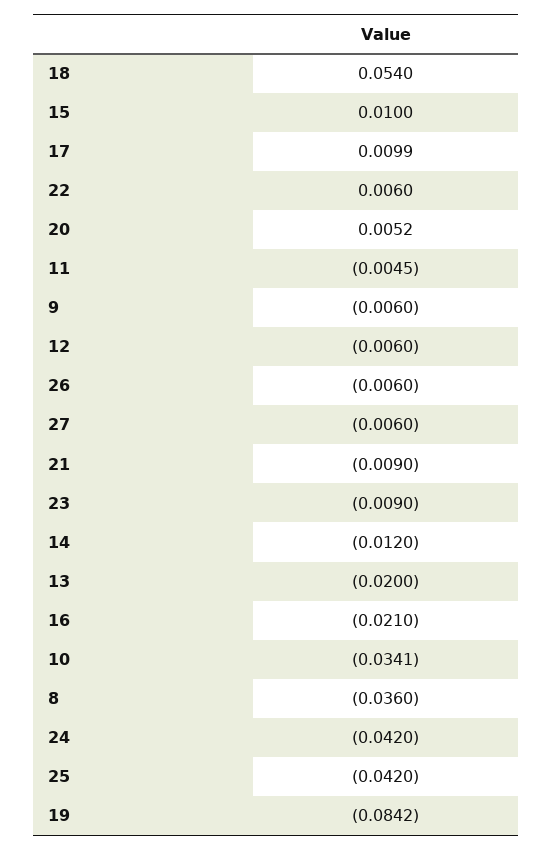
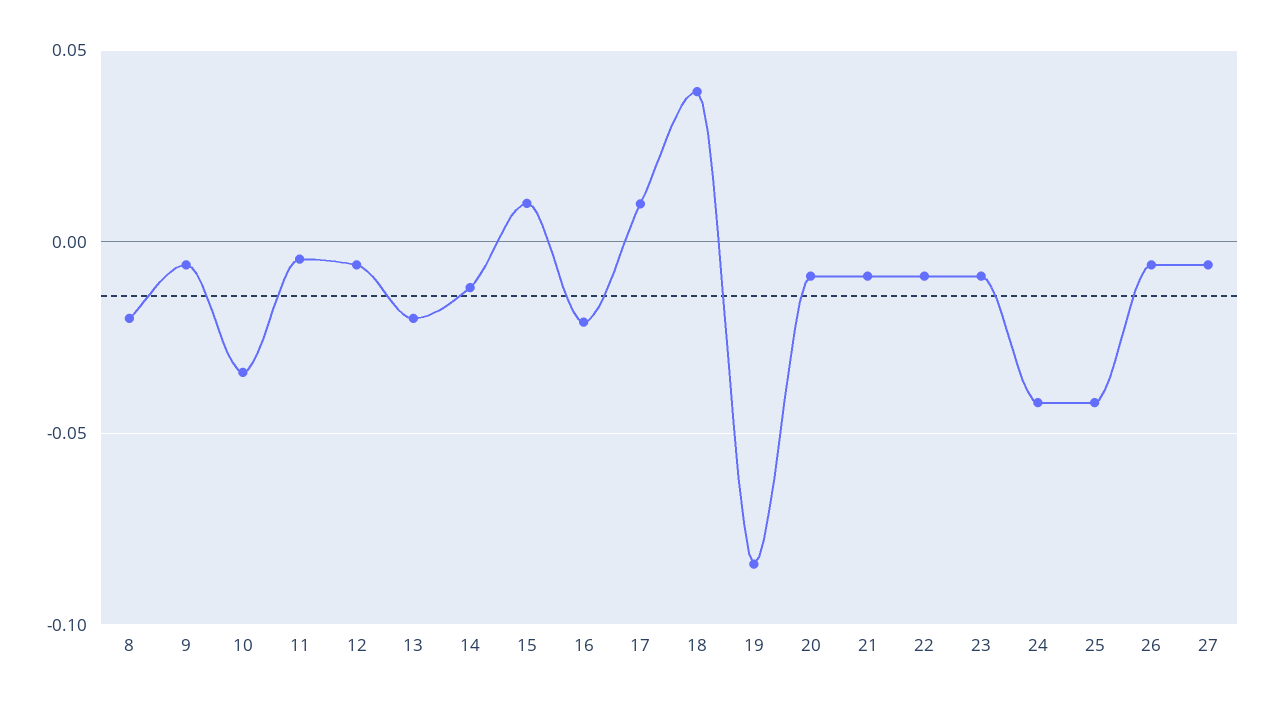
  {
-   "18": 0.054,
+   "18": 0.04,
    "15": 0.01,
    "17": 0.0099,
-   "22": 0.006,
+   "22": -0.01,
-   "20": 0.0052,
+   "20": -0.01,
    "11": -0.0045,
    "9": -0.006,
    "12": -0.006,
    "26": -0.006,
    "27": -0.006,
    "21": -0.009,
    "23": -0.009,
    "14": -0.012,
    "13": -0.02,
    "16": -0.021,
    "10": -0.0341,
-   "8": -0.036,
+   "8": -0.02,
    "24": -0.042,
    "25": -0.042,
    "19": -0.0842
  }

